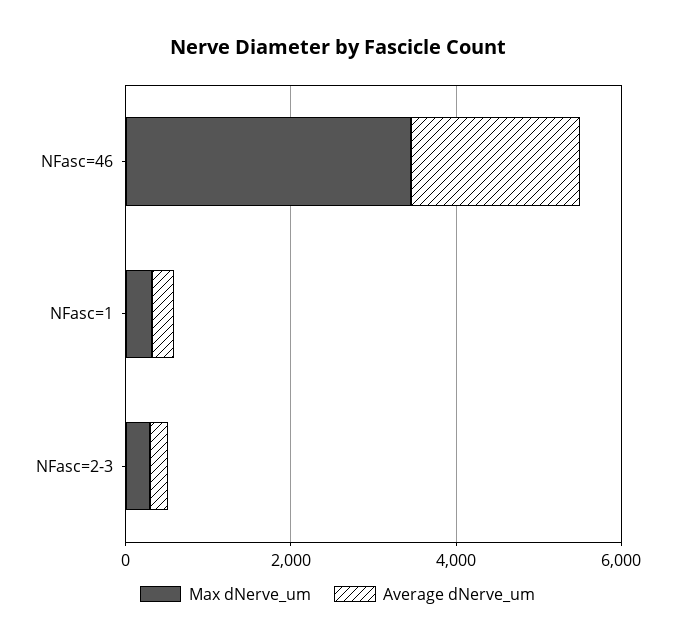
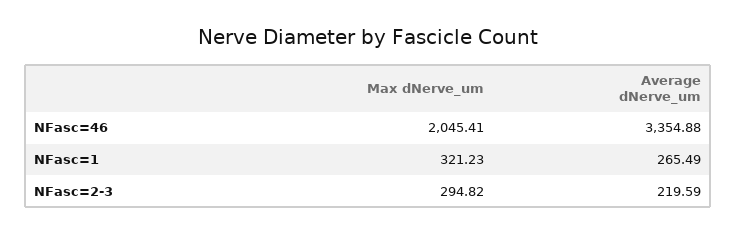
  {
    "Max dNerve_um": {
-     "NFasc=46": 3500,
+     "NFasc=46": 2045.41,
      "NFasc=1": 321.23,
      "NFasc=2-3": 294.82
    },
    "Average dNerve_um": {
-     "NFasc=46": 2000,
+     "NFasc=46": 3354.88,
      "NFasc=1": 265.49,
      "NFasc=2-3": 219.59
    }
  }

